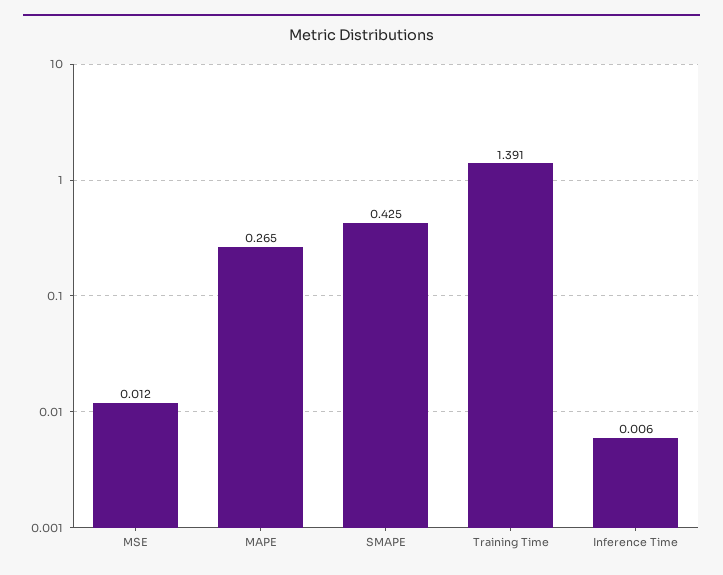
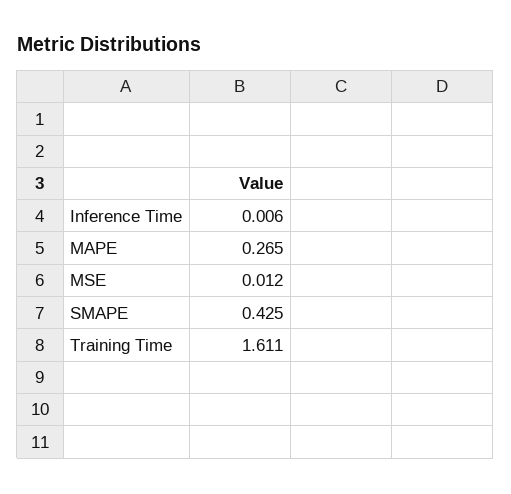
  {
    "MSE": 0.012,
    "MAPE": 0.265,
    "SMAPE": 0.425,
-   "Training Time": 1.391,
+   "Training Time": 1.611,
    "Inference Time": 0.006
  }

